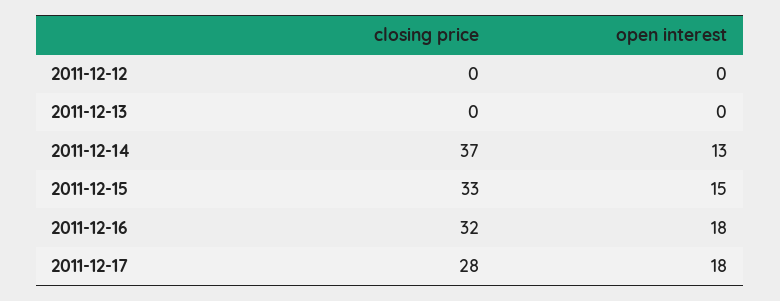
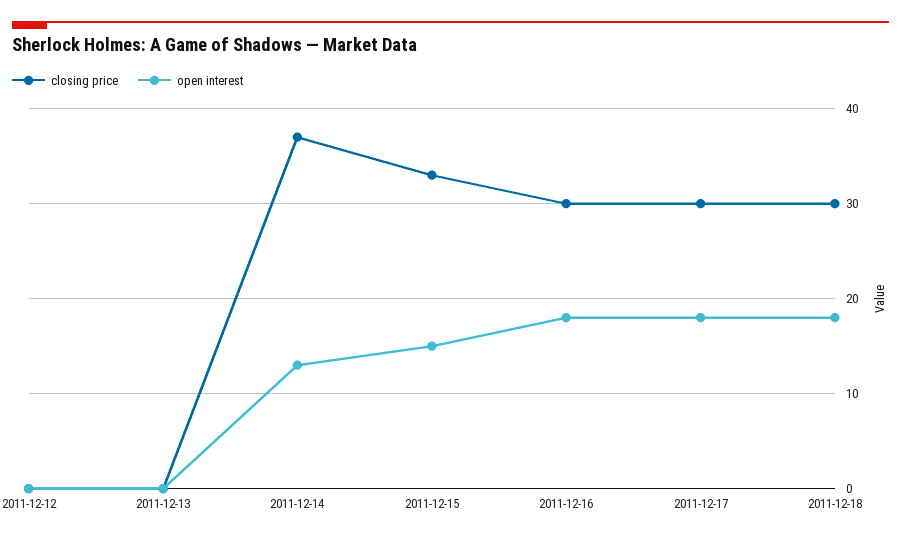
  {
    "closing price": {
      "2011-12-12": 0,
      "2011-12-13": 0,
      "2011-12-14": 37,
      "2011-12-15": 33,
-     "2011-12-16": 32,
+     "2011-12-16": 30,
-     "2011-12-17": 28
+     "2011-12-17": 30,
+     "2011-12-18": 30
    },
    "open interest": {
      "2011-12-12": 0,
      "2011-12-13": 0,
      "2011-12-14": 13,
      "2011-12-15": 15,
      "2011-12-16": 18,
-     "2011-12-17": 18
+     "2011-12-17": 18,
+     "2011-12-18": 18
    }
  }

